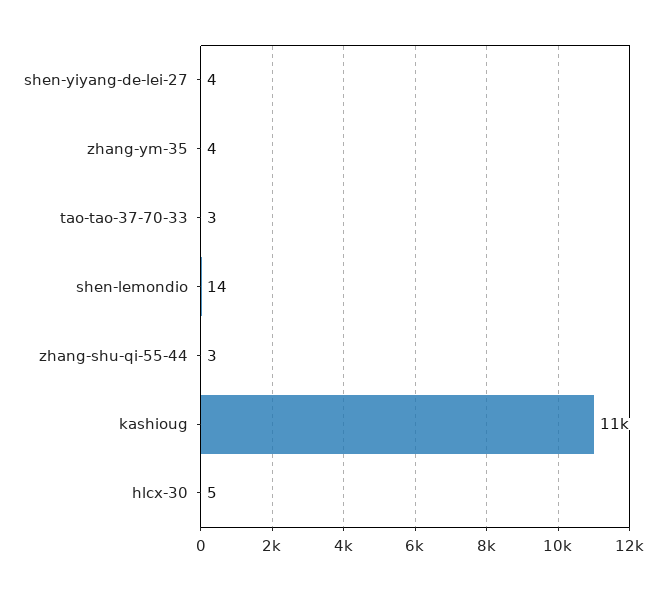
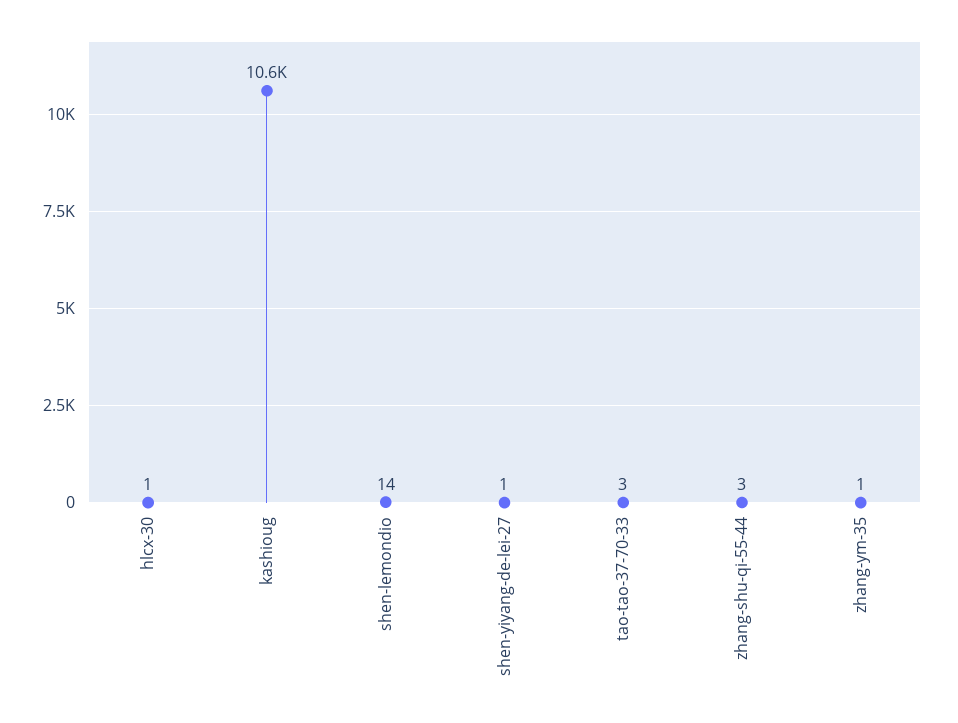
  {
-   "shen-yiyang-de-lei-27": 4,
+   "shen-yiyang-de-lei-27": 1,
-   "zhang-ym-35": 4,
+   "zhang-ym-35": 1,
    "tao-tao-37-70-33": 3,
    "shen-lemondio": 14,
    "zhang-shu-qi-55-44": 3,
    "kashioug": 10600,
-   "hlcx-30": 5
+   "hlcx-30": 1
  }

